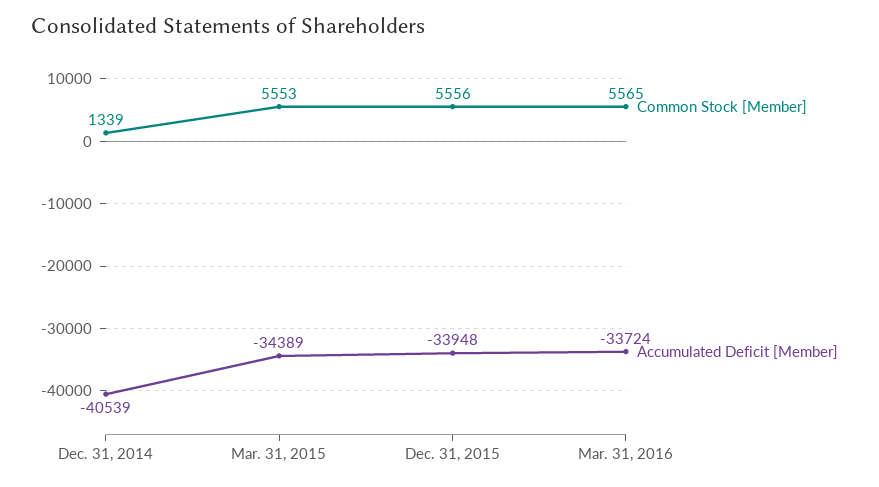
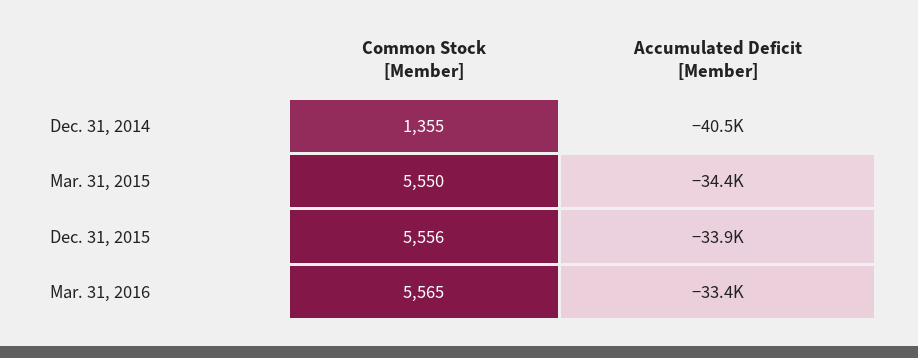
  {
    "Common Stock [Member]": {
-     "Dec. 31, 2014": 1339,
+     "Dec. 31, 2014": 1355,
-     "Mar. 31, 2015": 5553,
+     "Mar. 31, 2015": 5550,
      "Dec. 31, 2015": 5556,
      "Mar. 31, 2016": 5565
    },
    "Accumulated Deficit [Member]": {
      "Dec. 31, 2014": -40539,
      "Mar. 31, 2015": -34389,
      "Dec. 31, 2015": -33948,
-     "Mar. 31, 2016": -33724
+     "Mar. 31, 2016": -33400
    }
  }

